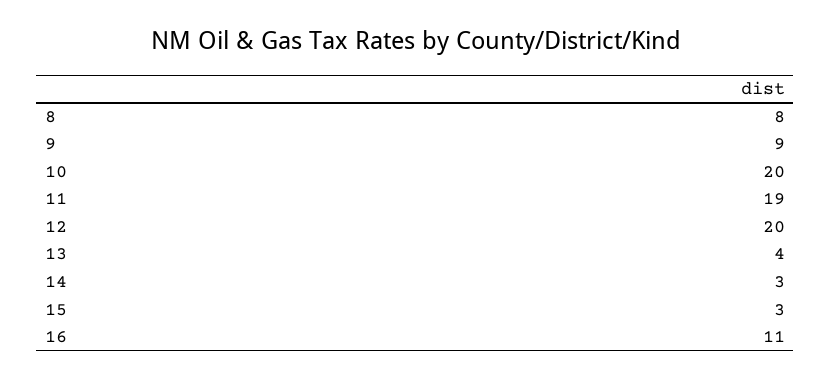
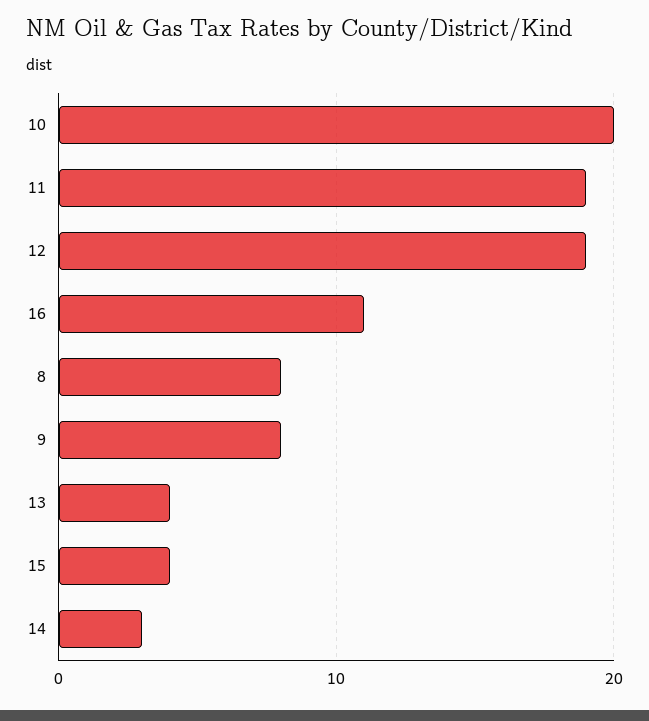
  {
    "8": 8,
-   "9": 9,
+   "9": 8,
    "10": 20,
    "11": 19,
-   "12": 20,
+   "12": 19,
    "13": 4,
    "14": 3,
-   "15": 3,
+   "15": 4,
    "16": 11
  }

